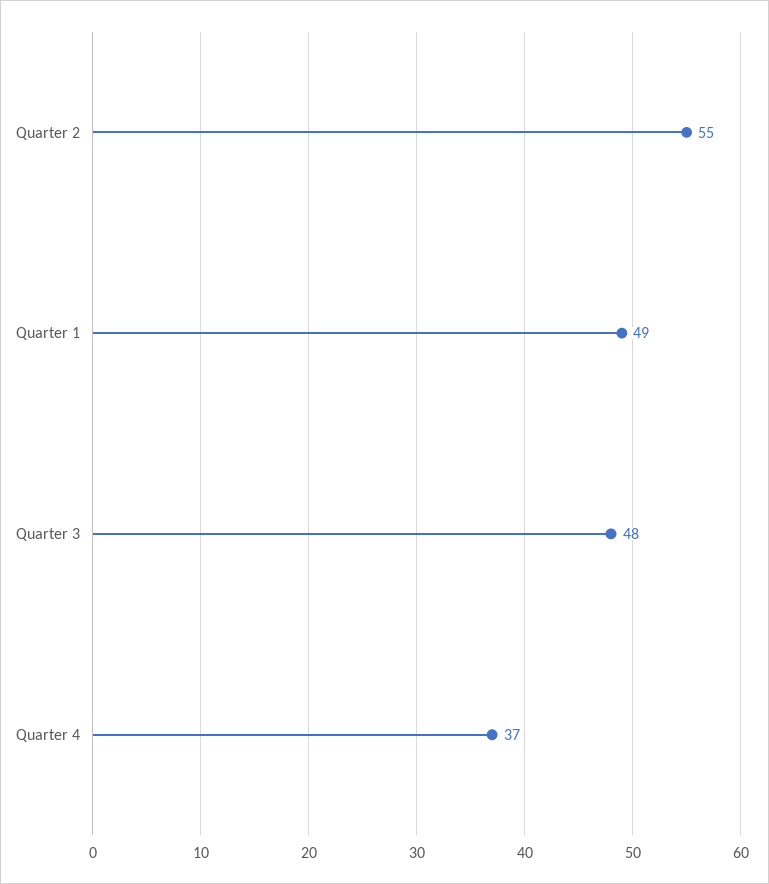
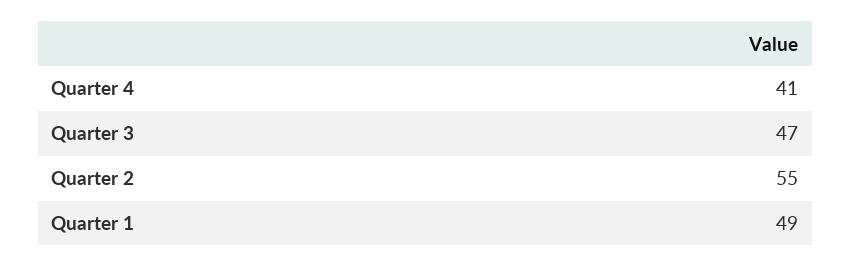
  {
    "Quarter 2": 55,
    "Quarter 1": 49,
-   "Quarter 3": 48,
+   "Quarter 3": 47,
-   "Quarter 4": 37
+   "Quarter 4": 41
  }

